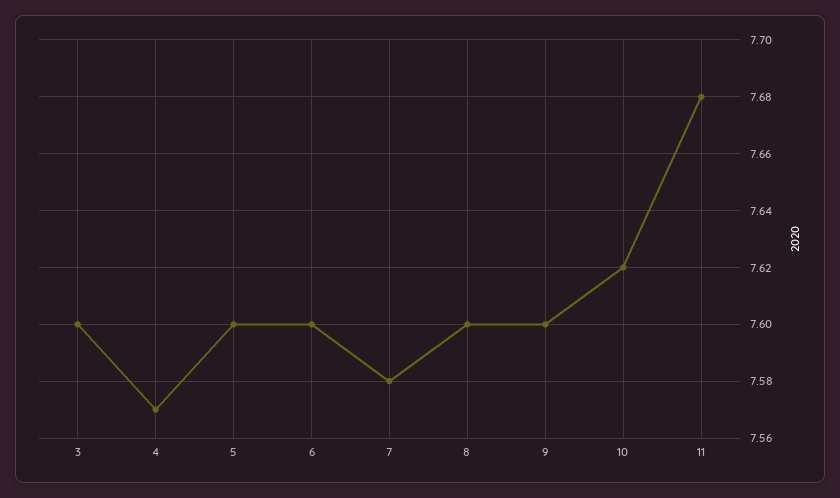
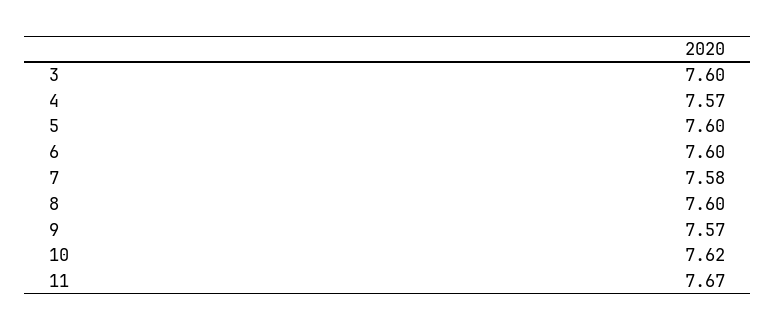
  {
    "3": 7.6,
    "4": 7.57,
    "5": 7.6,
    "6": 7.6,
    "7": 7.58,
    "8": 7.6,
-   "9": 7.6,
+   "9": 7.57,
    "10": 7.62,
-   "11": 7.68
+   "11": 7.67
  }

